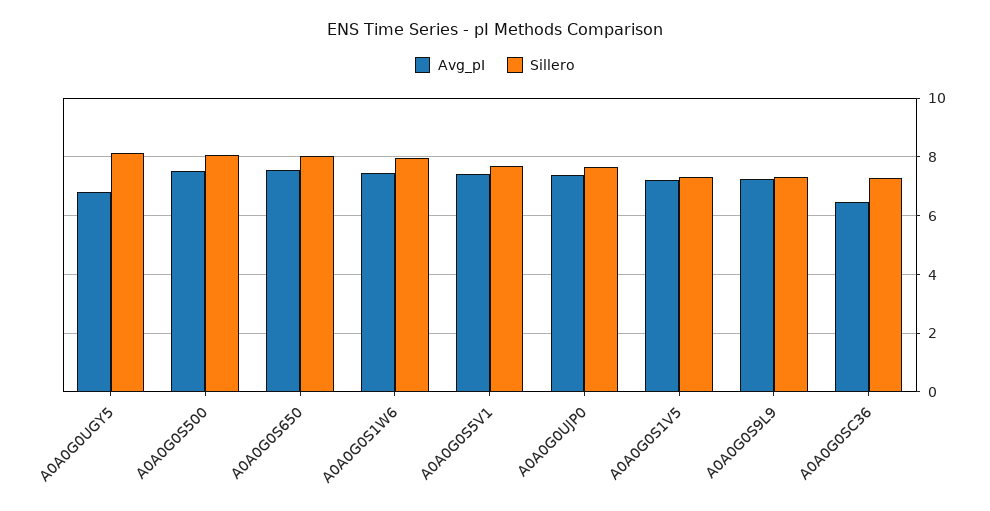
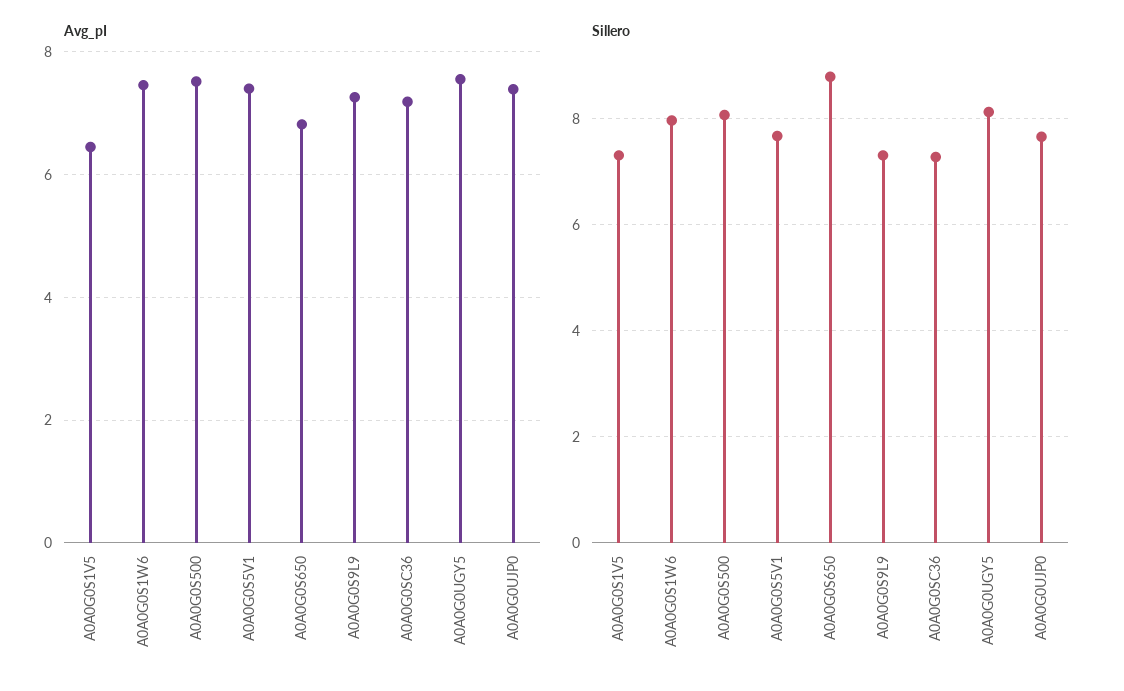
  {
    "Avg_pI": {
-     "A0A0G0UGY5": 6.75,
+     "A0A0G0UGY5": 7.6,
      "A0A0G0S500": 7.6,
-     "A0A0G0S650": 7.5,
+     "A0A0G0S650": 6.8,
      "A0A0G0S1W6": 7.4,
      "A0A0G0S5V1": 7.4,
      "A0A0G0UJP0": 7.4,
-     "A0A0G0S1V5": 7.25,
+     "A0A0G0S1V5": 6.4,
      "A0A0G0S9L9": 7.2,
-     "A0A0G0SC36": 6.5
+     "A0A0G0SC36": 7.2
    },
    "Sillero": {
      "A0A0G0UGY5": 8.2,
      "A0A0G0S500": 8,
-     "A0A0G0S650": 8,
+     "A0A0G0S650": 8.8,
      "A0A0G0S1W6": 8,
      "A0A0G0S5V1": 7.6,
      "A0A0G0UJP0": 7.6,
      "A0A0G0S1V5": 7.4,
      "A0A0G0S9L9": 7.4,
      "A0A0G0SC36": 7.2
    }
  }

